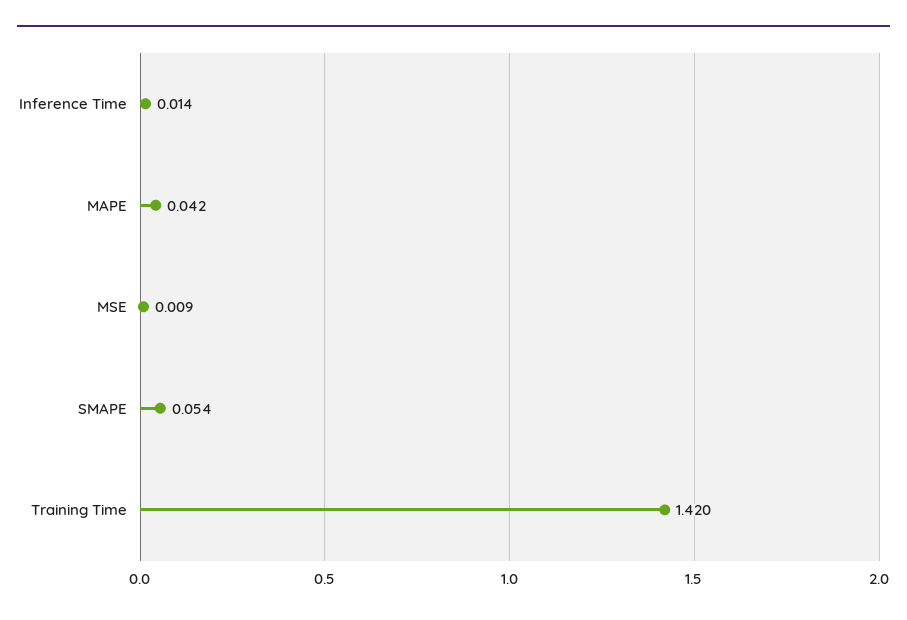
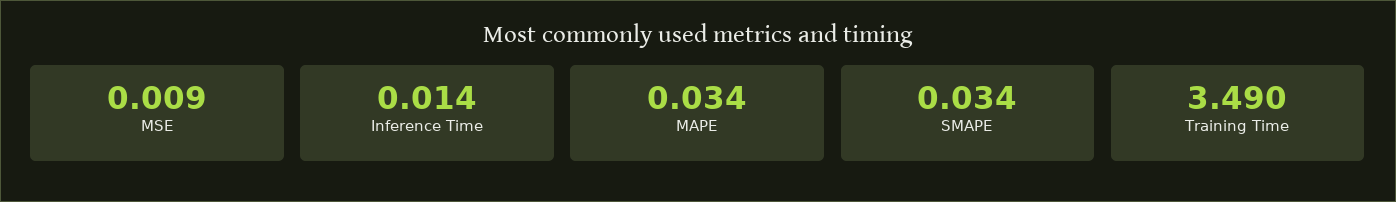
  {
    "Inference Time": 0.014,
-   "MAPE": 0.042,
+   "MAPE": 0.034,
    "MSE": 0.009,
-   "SMAPE": 0.054,
+   "SMAPE": 0.034,
-   "Training Time": 1.42
+   "Training Time": 3.49
  }

